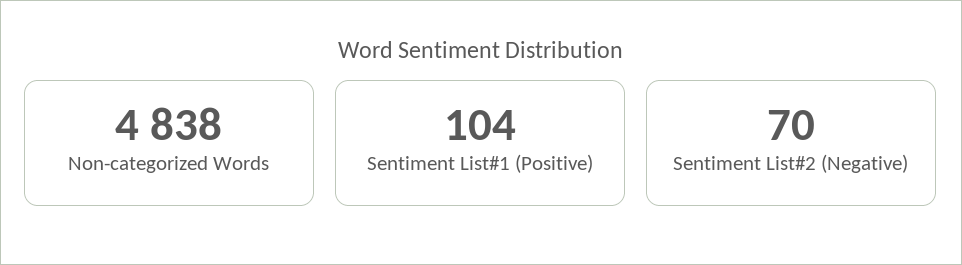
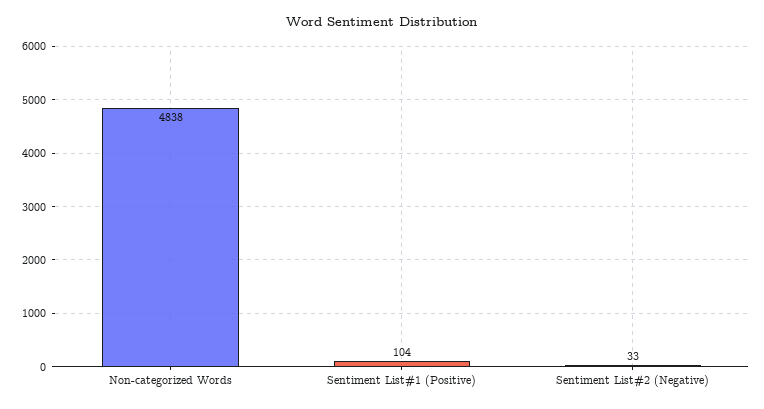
  {
    "Non-categorized Words": 4838,
    "Sentiment List#1 (Positive)": 104,
-   "Sentiment List#2 (Negative)": 70
+   "Sentiment List#2 (Negative)": 33
  }

